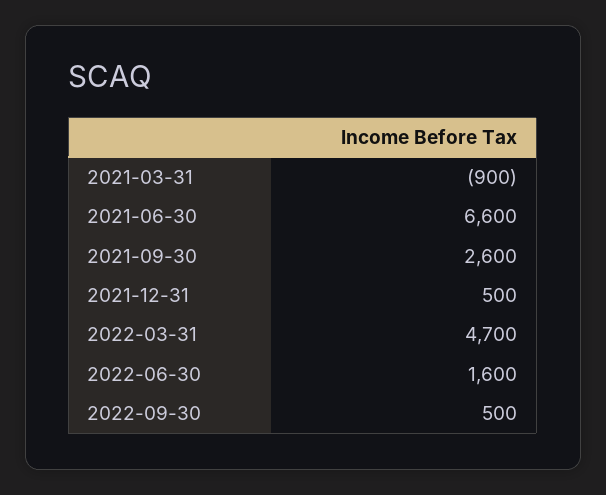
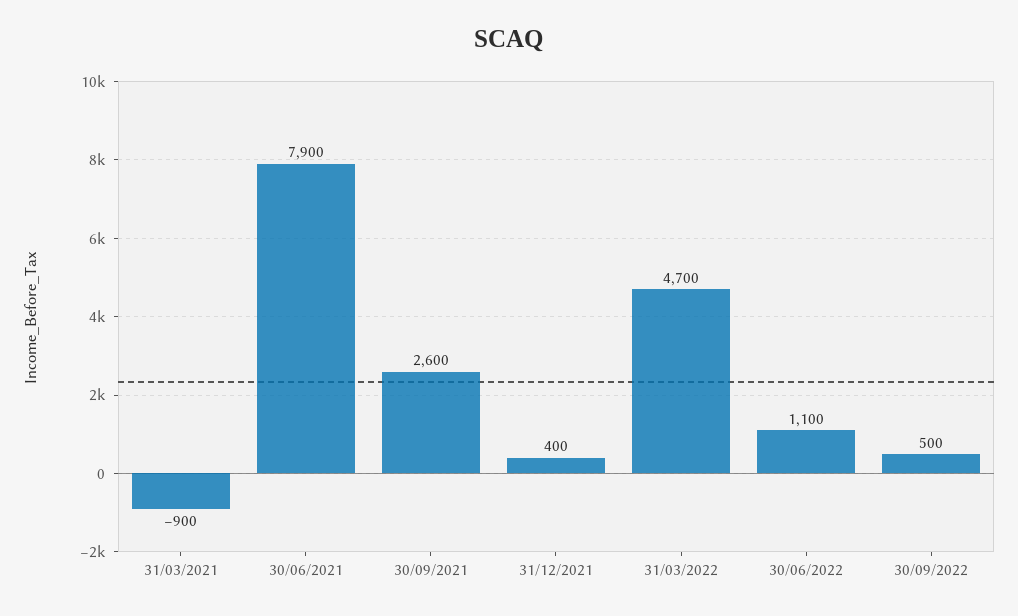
  {
    "2021-03-31": -900,
-   "2021-06-30": 6600,
+   "2021-06-30": 7900,
    "2021-09-30": 2600,
-   "2021-12-31": 500,
+   "2021-12-31": 400,
    "2022-03-31": 4700,
-   "2022-06-30": 1600,
+   "2022-06-30": 1100,
    "2022-09-30": 500
  }

